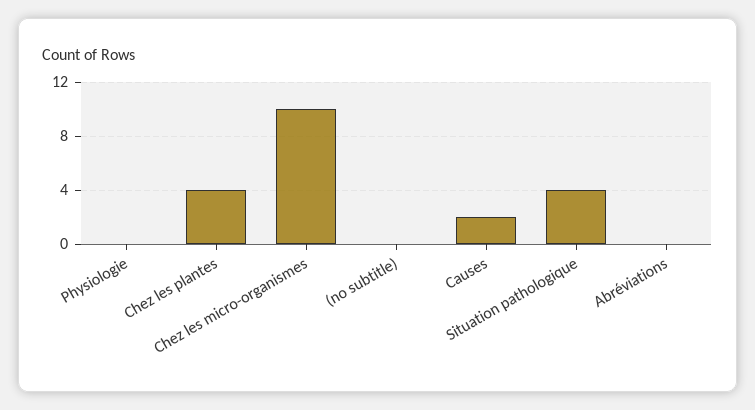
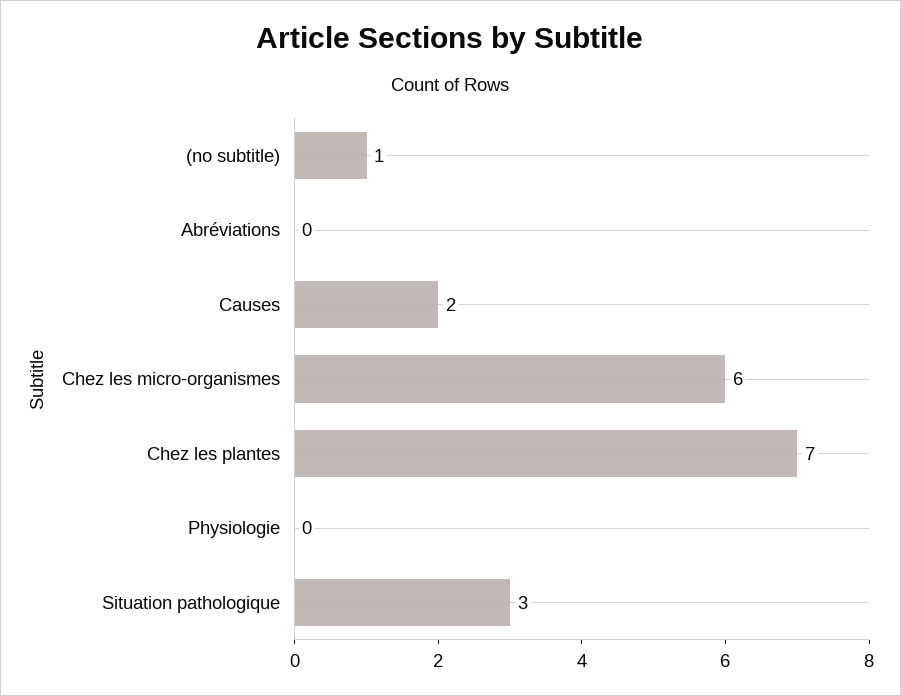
  {
    "Physiologie": 0,
-   "Chez les plantes": 4,
+   "Chez les plantes": 7,
-   "Chez les micro-organismes": 10,
+   "Chez les micro-organismes": 6,
-   "(no subtitle)": 0,
+   "(no subtitle)": 1,
    "Causes": 2,
-   "Situation pathologique": 4,
+   "Situation pathologique": 3,
    "Abréviations": 0
  }

